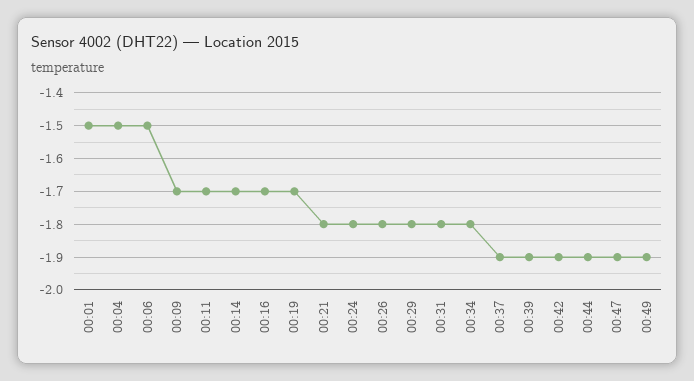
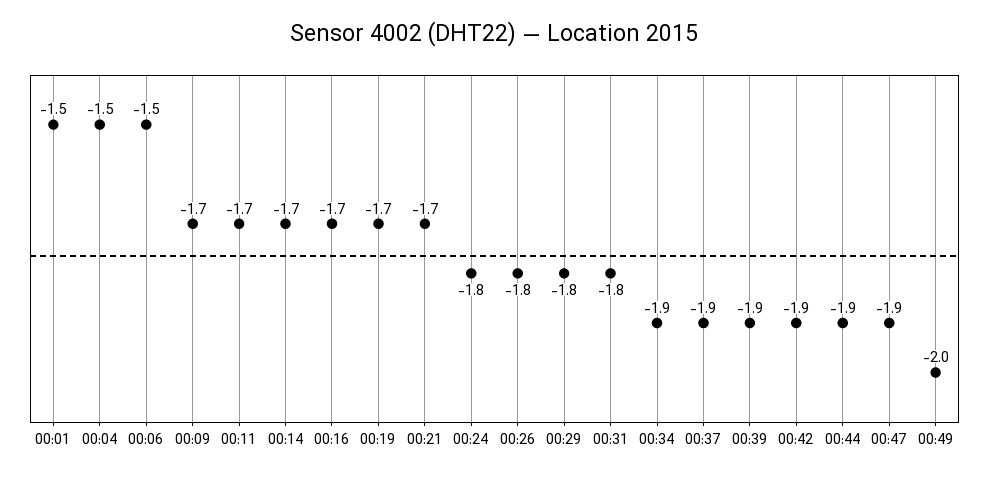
  {
    "00:01": -1.5,
    "00:04": -1.5,
    "00:06": -1.5,
    "00:09": -1.7,
    "00:11": -1.7,
    "00:14": -1.7,
    "00:16": -1.7,
    "00:19": -1.7,
-   "00:21": -1.8,
+   "00:21": -1.7,
    "00:24": -1.8,
    "00:26": -1.8,
    "00:29": -1.8,
    "00:31": -1.8,
-   "00:34": -1.8,
+   "00:34": -1.9,
    "00:37": -1.9,
    "00:39": -1.9,
    "00:42": -1.9,
    "00:44": -1.9,
    "00:47": -1.9,
-   "00:49": -1.9
+   "00:49": -2
  }

